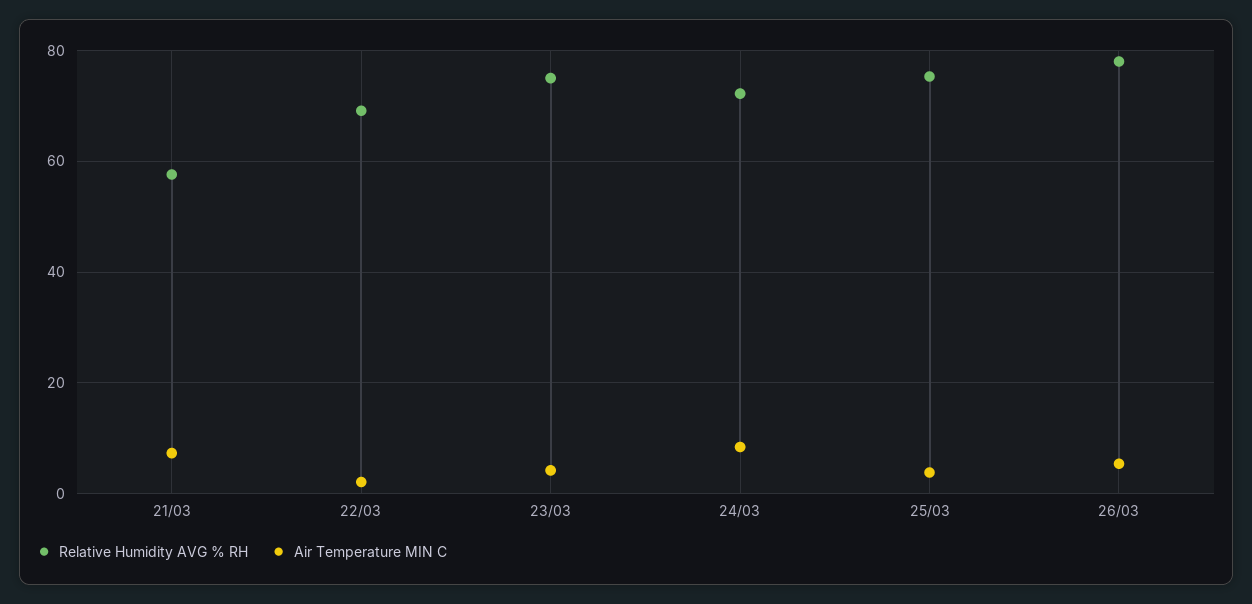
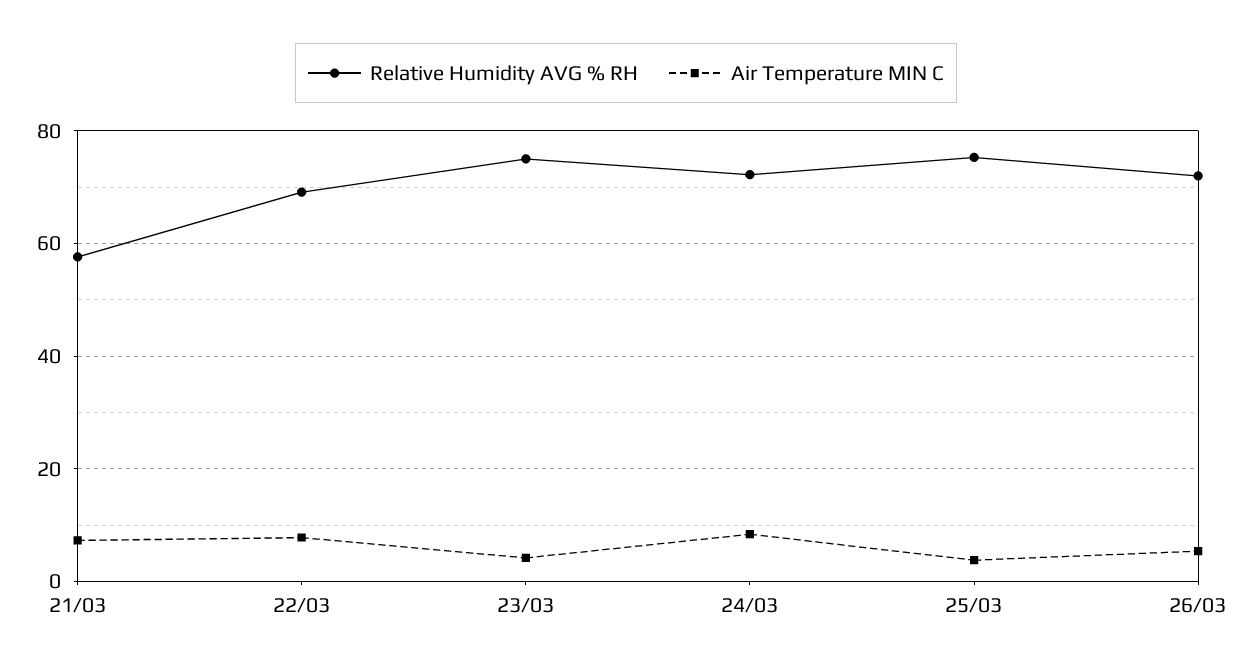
  {
    "Relative Humidity AVG % RH": {
      "21/03": 58,
      "22/03": 70,
      "23/03": 76,
      "24/03": 72,
      "25/03": 76,
-     "26/03": 78
+     "26/03": 72
    },
    "Air Temperature MIN C": {
      "21/03": 8,
-     "22/03": 2,
+     "22/03": 8,
      "23/03": 4,
      "24/03": 8,
      "25/03": 4,
      "26/03": 6
    }
  }

